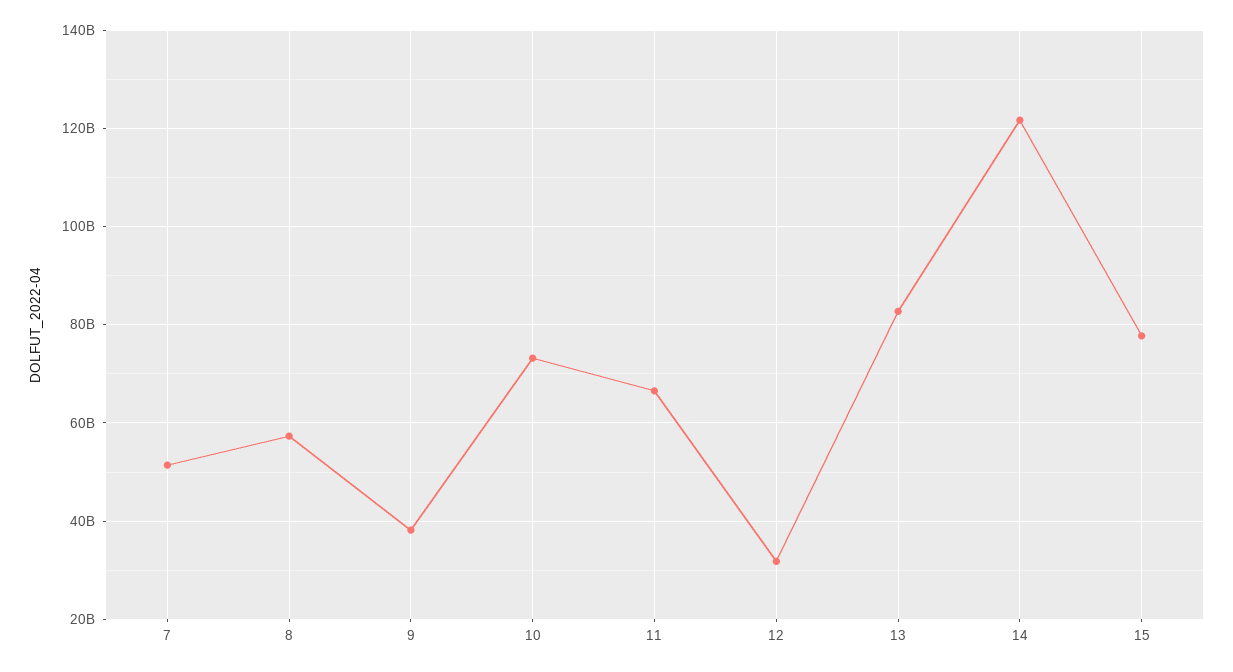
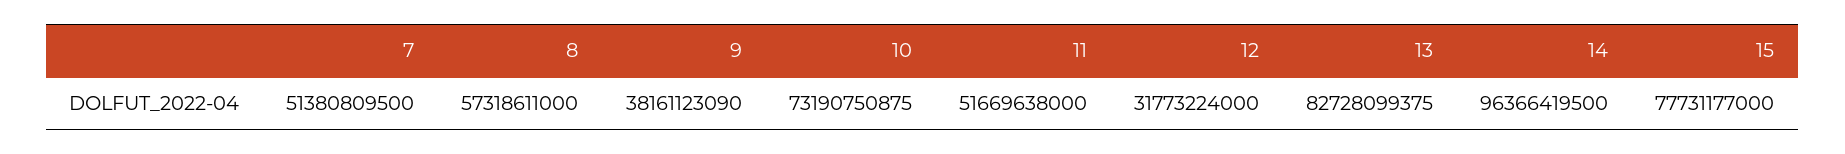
  {
    "7": 51380809500,
    "8": 57318611000,
    "9": 38161123090,
    "10": 73190750875,
-   "11": 66000000000,
+   "11": 51669638000,
    "12": 31773224000,
    "13": 82728099375,
-   "14": 122000000000,
+   "14": 96366419500,
    "15": 77731177000
  }

